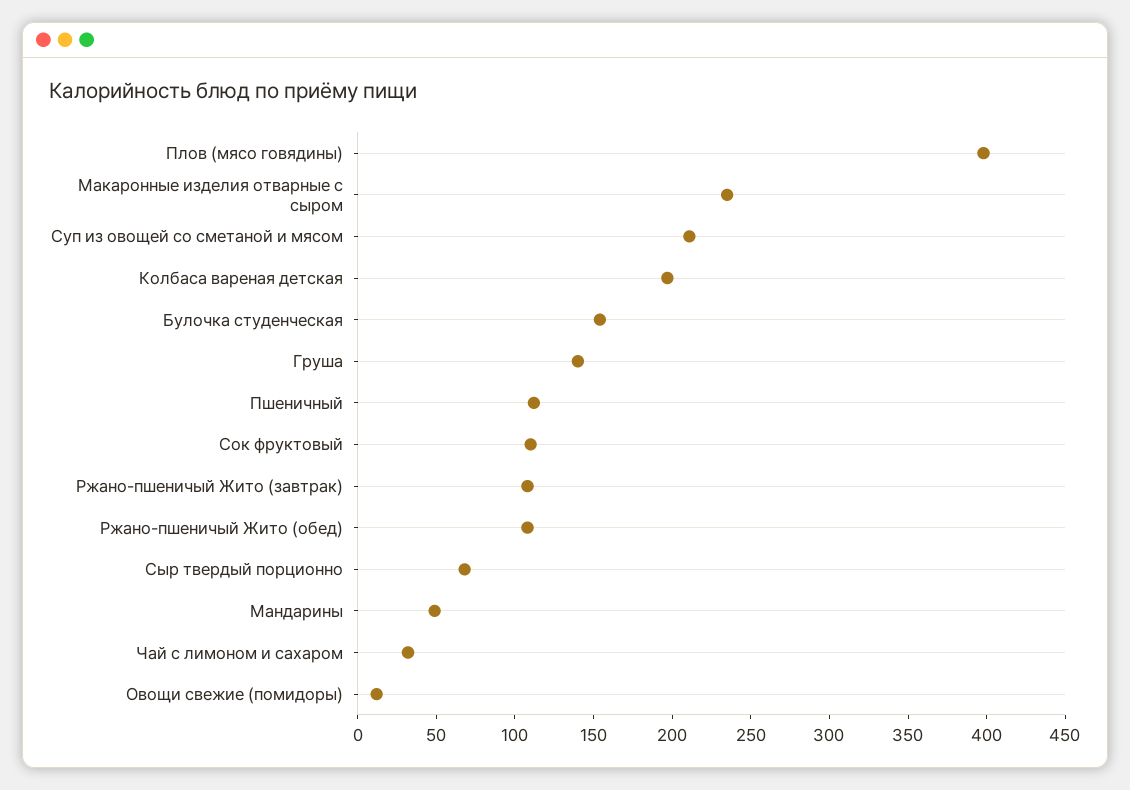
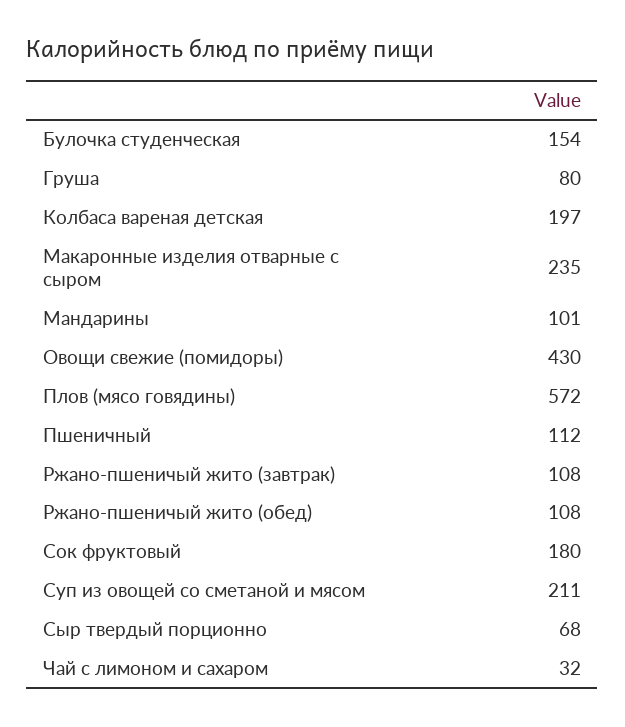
  {
-   "Плов (мясо говядины)": 400,
+   "Плов (мясо говядины)": 572,
    "Макаронные изделия отварные с сыром": 235,
    "Суп из овощей со сметаной и мясом": 211,
    "Колбаса вареная детская": 197,
    "Булочка студенческая": 154,
-   "Груша": 140,
+   "Груша": 80,
    "Пшеничный": 112,
-   "Сок фруктовый": 110,
+   "Сок фруктовый": 180,
    "Ржано-пшеничый Жито (завтрак)": 108,
    "Ржано-пшеничый Жито (обед)": 108,
    "Сыр твердый порционно": 68,
-   "Мандарины": 50,
+   "Мандарины": 101,
    "Чай с лимоном и сахаром": 32,
-   "Овощи свежие (помидоры)": 10
+   "Овощи свежие (помидоры)": 430
  }

